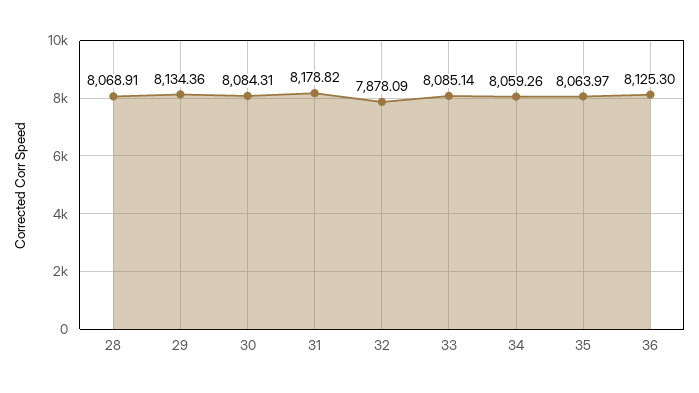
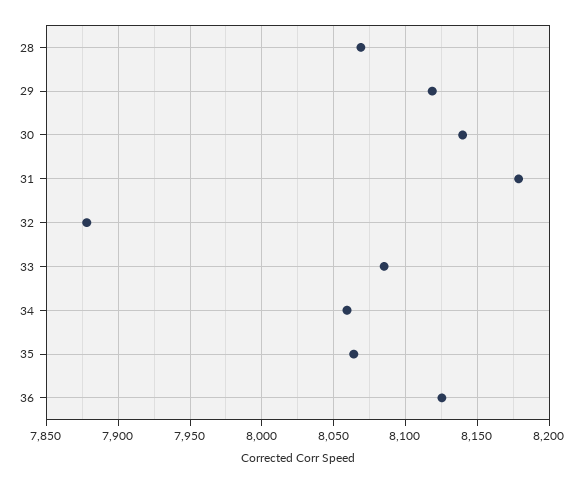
  {
    "28": 8068.91,
-   "29": 8134.36,
+   "29": 8120,
-   "30": 8084.31,
+   "30": 8140,
    "31": 8178.82,
    "32": 7878.09,
    "33": 8085.14,
    "34": 8059.26,
    "35": 8063.97,
    "36": 8125.3
  }

